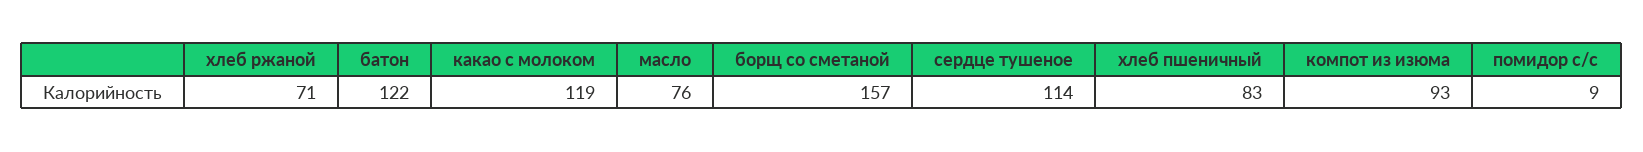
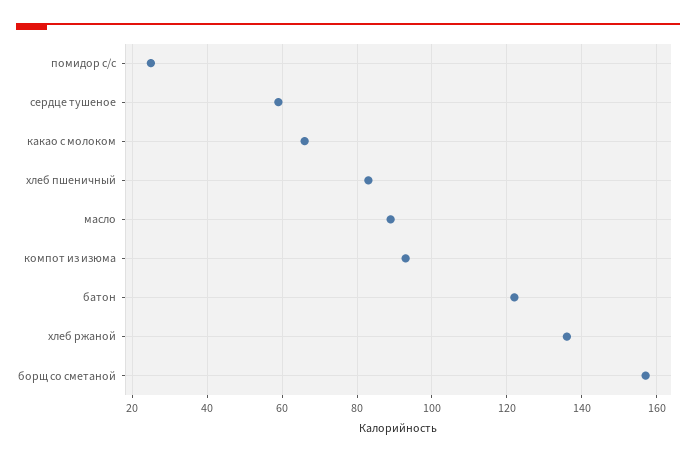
  {
-   "хлеб ржаной": 71,
+   "хлеб ржаной": 135,
    "батон": 122,
-   "какао с молоком": 119,
+   "какао с молоком": 65,
-   "масло": 76,
+   "масло": 90,
    "борщ со сметаной": 157,
-   "сердце тушеное": 114,
+   "сердце тушеное": 60,
    "хлеб пшеничный": 83,
    "компот из изюма": 93,
-   "помидор с/с": 9
+   "помидор с/с": 25
  }

